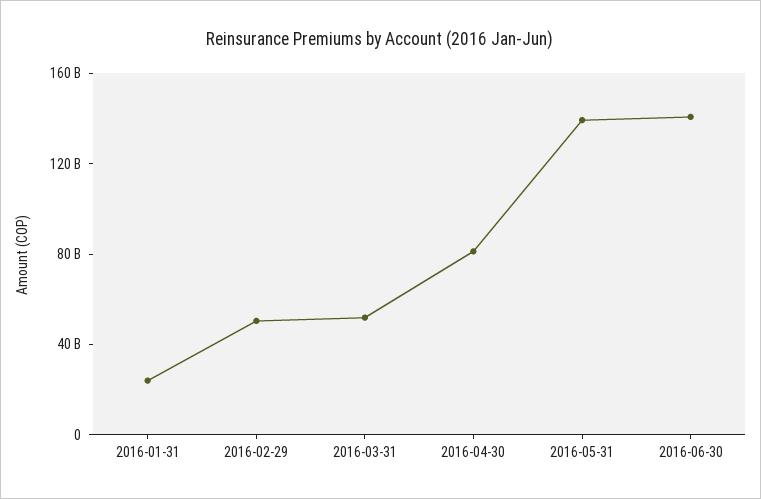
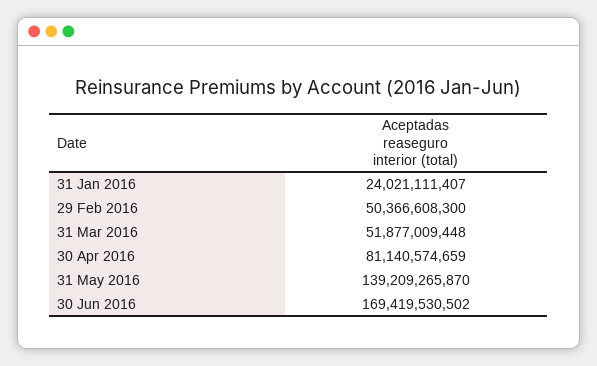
  {
    "2016-01-31": 24021111407,
    "2016-02-29": 50366608300,
    "2016-03-31": 51877009448,
    "2016-04-30": 81140574659,
    "2016-05-31": 139209265870,
-   "2016-06-30": 140000000000
+   "2016-06-30": 169419530502
  }

